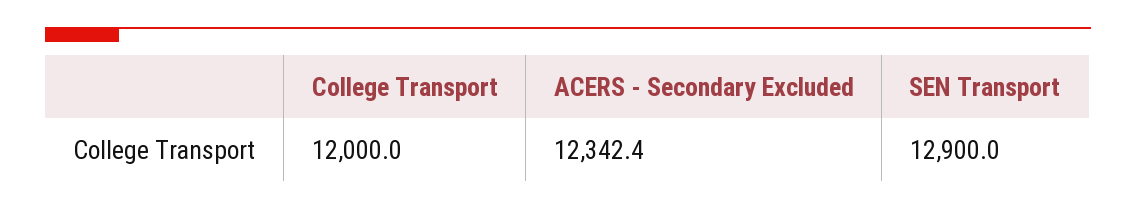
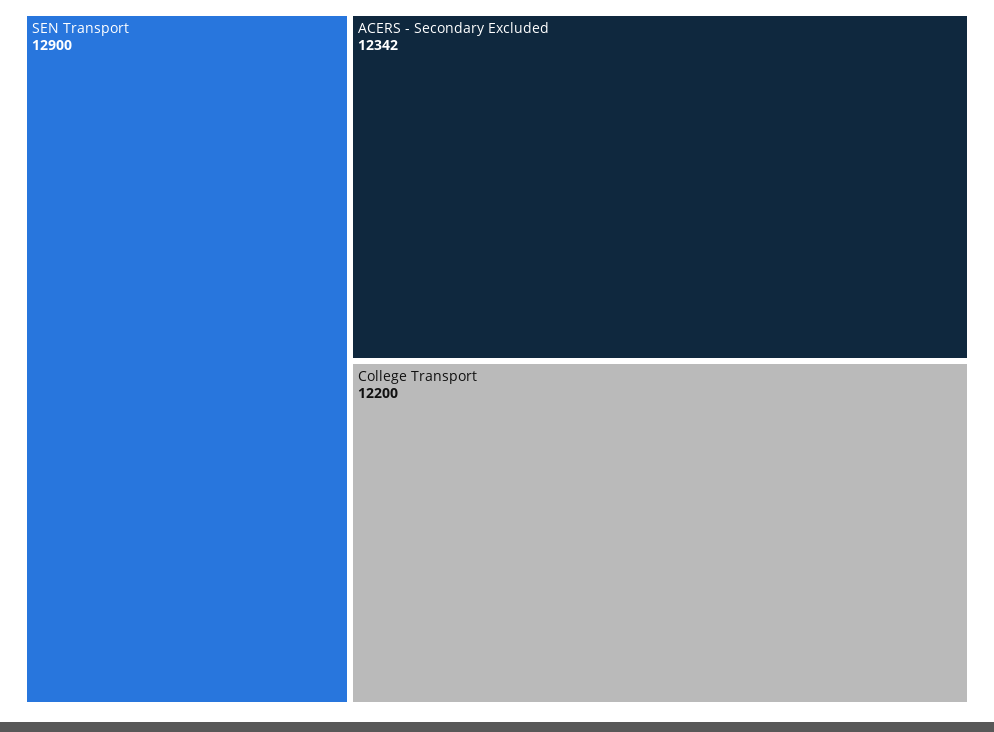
  {
-   "College Transport": 12000,
+   "College Transport": 12200,
    "ACERS - Secondary Excluded": 12342.4,
    "SEN Transport": 12900
  }

